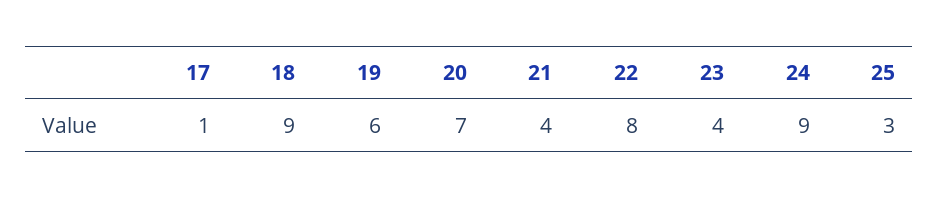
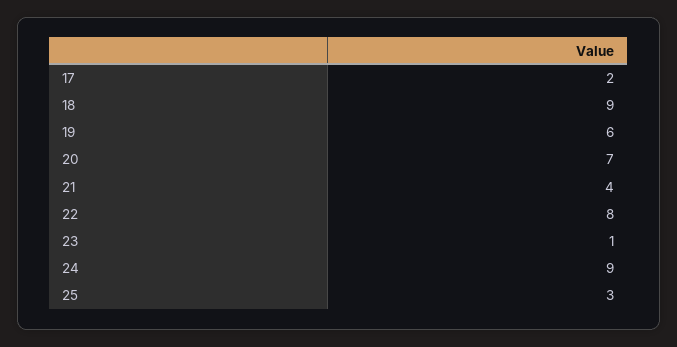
  {
-   "17": 1,
+   "17": 2,
    "18": 9,
    "19": 6,
    "20": 7,
    "21": 4,
    "22": 8,
-   "23": 4,
+   "23": 1,
    "24": 9,
    "25": 3
  }

